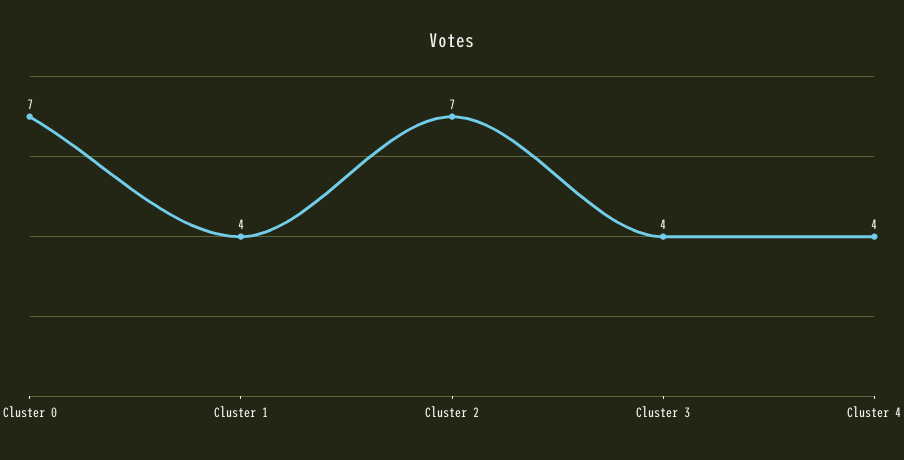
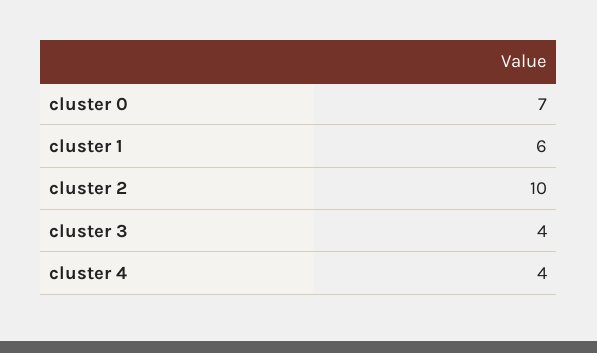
  {
    "Cluster 0": 7,
-   "Cluster 1": 4,
+   "Cluster 1": 6,
-   "Cluster 2": 7,
+   "Cluster 2": 10,
    "Cluster 3": 4,
    "Cluster 4": 4
  }

